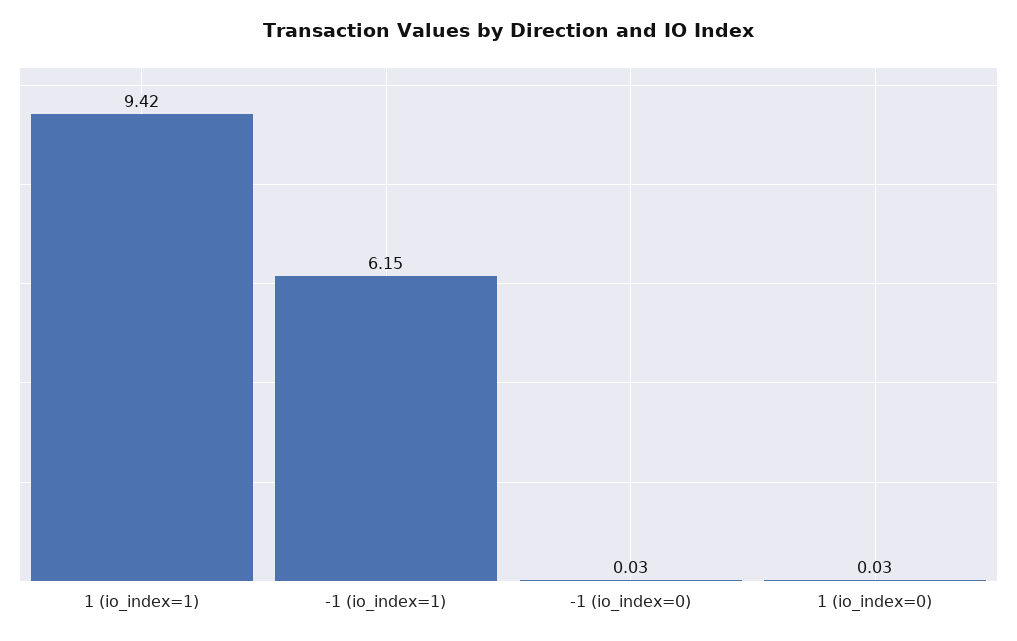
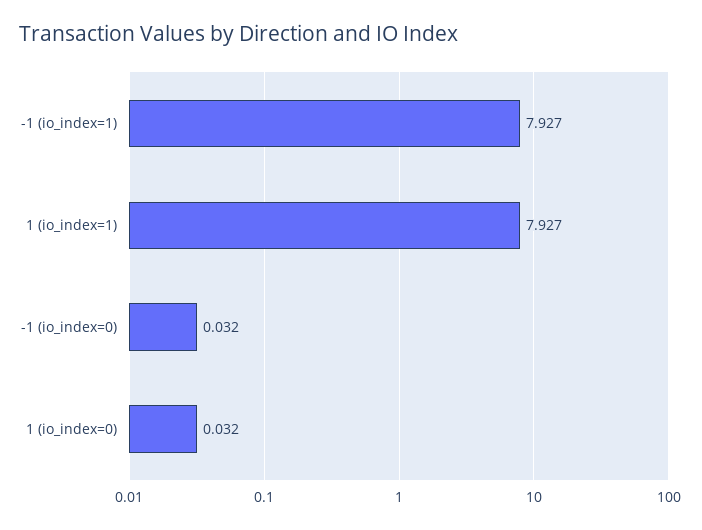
  {
-   "1 (io_index=1)": 9.42,
+   "1 (io_index=1)": 7.927,
-   "-1 (io_index=1)": 6.15,
+   "-1 (io_index=1)": 7.927,
    "-1 (io_index=0)": 0.032,
    "1 (io_index=0)": 0.032
  }

